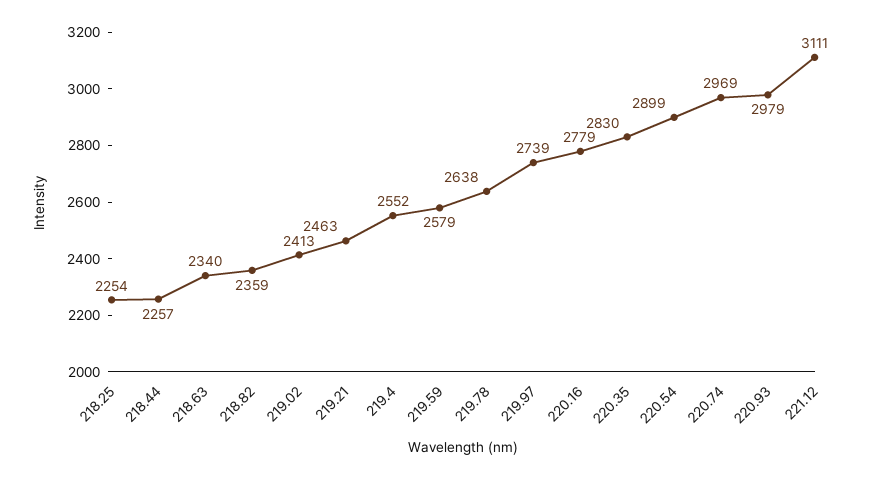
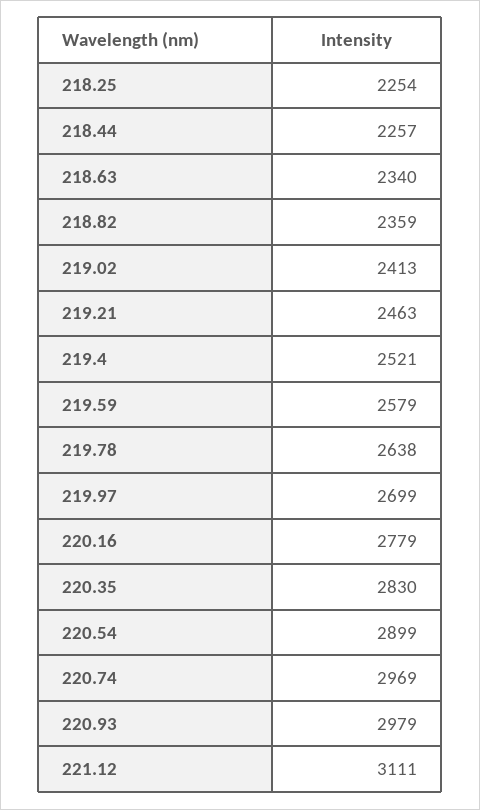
  {
    "218.25": 2254,
    "218.44": 2257,
    "218.63": 2340,
    "218.82": 2359,
    "219.02": 2413,
    "219.21": 2463,
-   "219.4": 2552,
+   "219.4": 2521,
    "219.59": 2579,
    "219.78": 2638,
-   "219.97": 2739,
+   "219.97": 2699,
    "220.16": 2779,
    "220.35": 2830,
    "220.54": 2899,
    "220.74": 2969,
    "220.93": 2979,
    "221.12": 3111
  }

